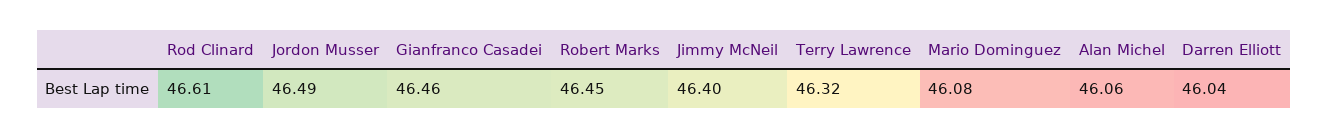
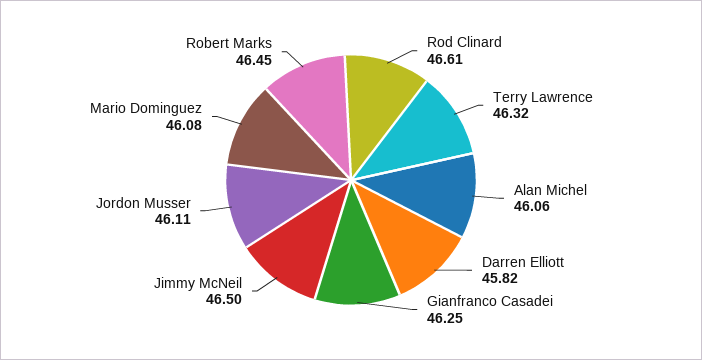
  {
    "Rod Clinard": 46.61,
-   "Jordon Musser": 46.49,
+   "Jordon Musser": 46.11,
-   "Gianfranco Casadei": 46.46,
+   "Gianfranco Casadei": 46.25,
    "Robert Marks": 46.45,
-   "Jimmy McNeil": 46.4,
+   "Jimmy McNeil": 46.5,
    "Terry Lawrence": 46.32,
    "Mario Dominguez": 46.08,
    "Alan Michel": 46.06,
-   "Darren Elliott": 46.04
+   "Darren Elliott": 45.82
  }

